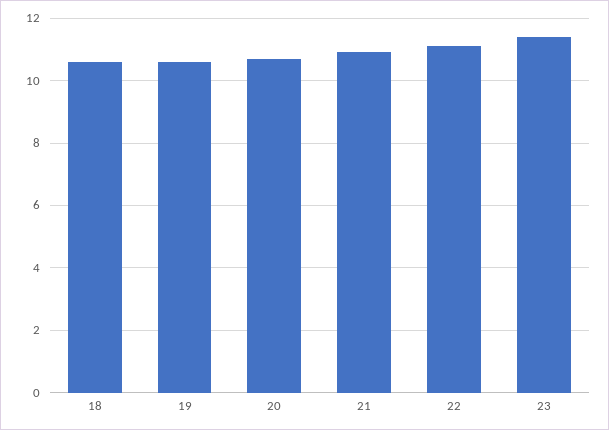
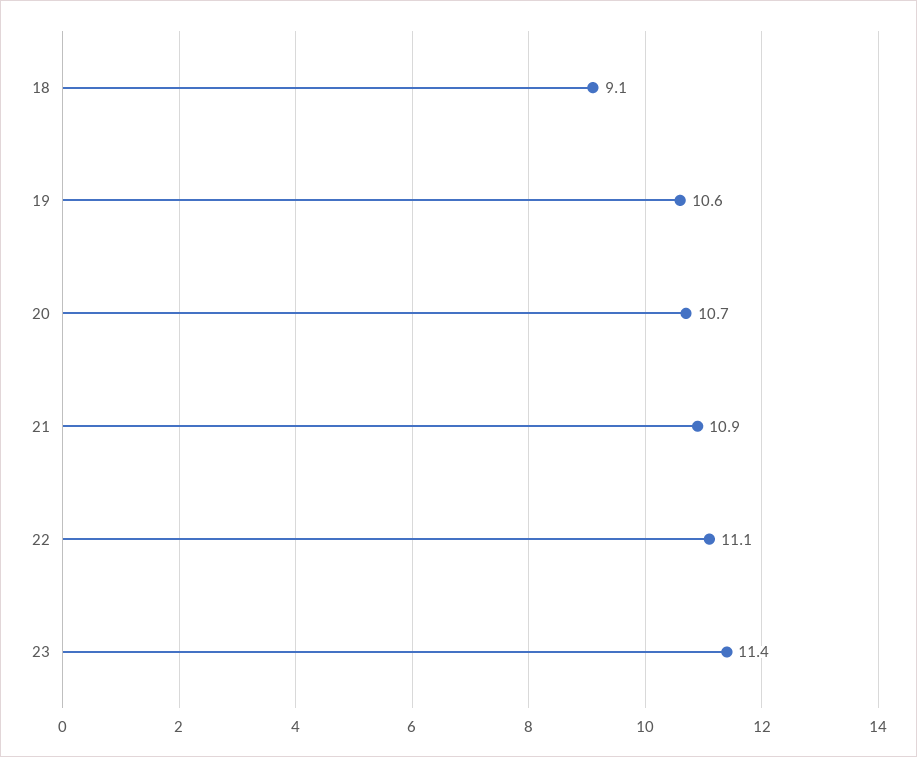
  {
-   "18": 10.5,
+   "18": 9.1,
    "19": 10.6,
    "20": 10.7,
    "21": 10.9,
    "22": 11.1,
    "23": 11.4
  }

